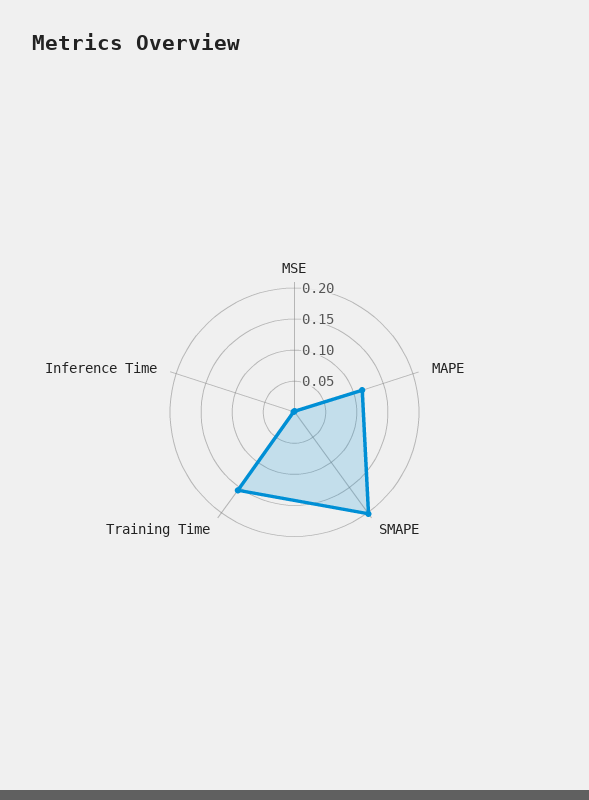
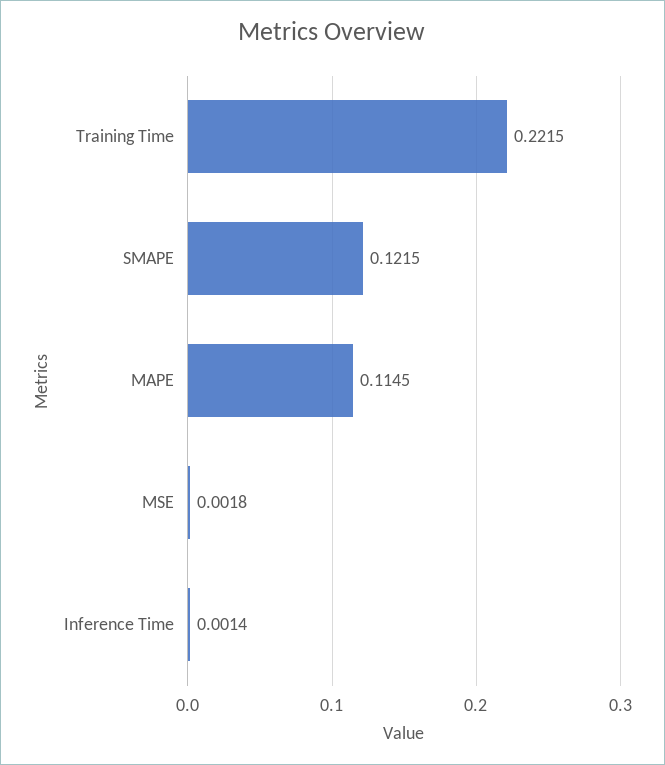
  {
    "MSE": 0.0018,
    "MAPE": 0.1145,
-   "SMAPE": 0.2,
+   "SMAPE": 0.1215,
-   "Training Time": 0.15,
+   "Training Time": 0.2215,
    "Inference Time": 0.0014
  }

